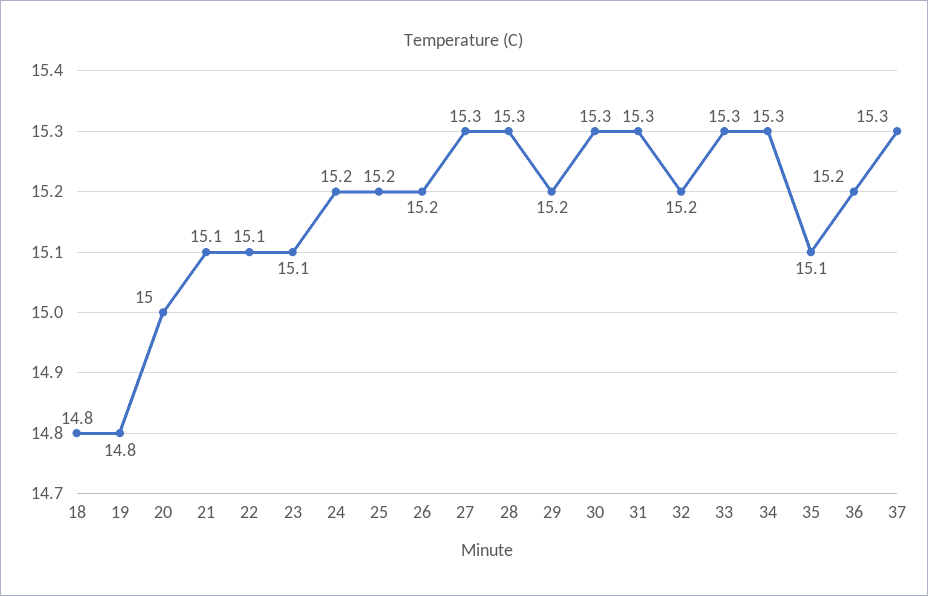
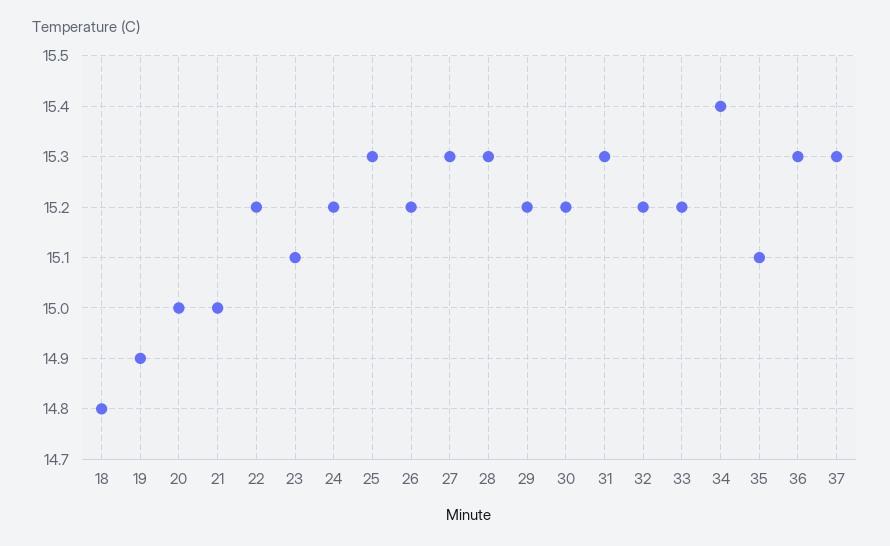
  {
    "18": 14.8,
-   "19": 14.8,
+   "19": 14.9,
    "20": 15,
-   "21": 15.1,
+   "21": 15,
-   "22": 15.1,
+   "22": 15.2,
    "23": 15.1,
    "24": 15.2,
-   "25": 15.2,
+   "25": 15.3,
    "26": 15.2,
    "27": 15.3,
    "28": 15.3,
    "29": 15.2,
-   "30": 15.3,
+   "30": 15.2,
    "31": 15.3,
    "32": 15.2,
-   "33": 15.3,
+   "33": 15.2,
-   "34": 15.3,
+   "34": 15.4,
    "35": 15.1,
-   "36": 15.2,
+   "36": 15.3,
    "37": 15.3
  }

